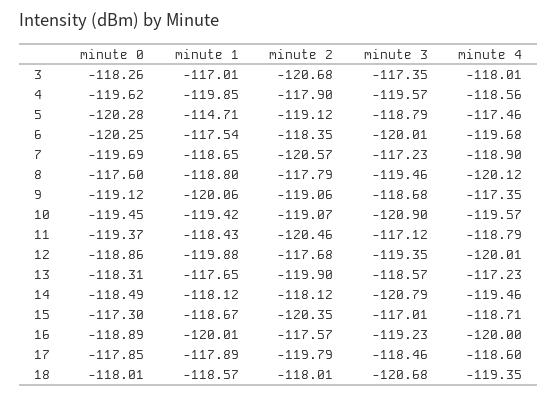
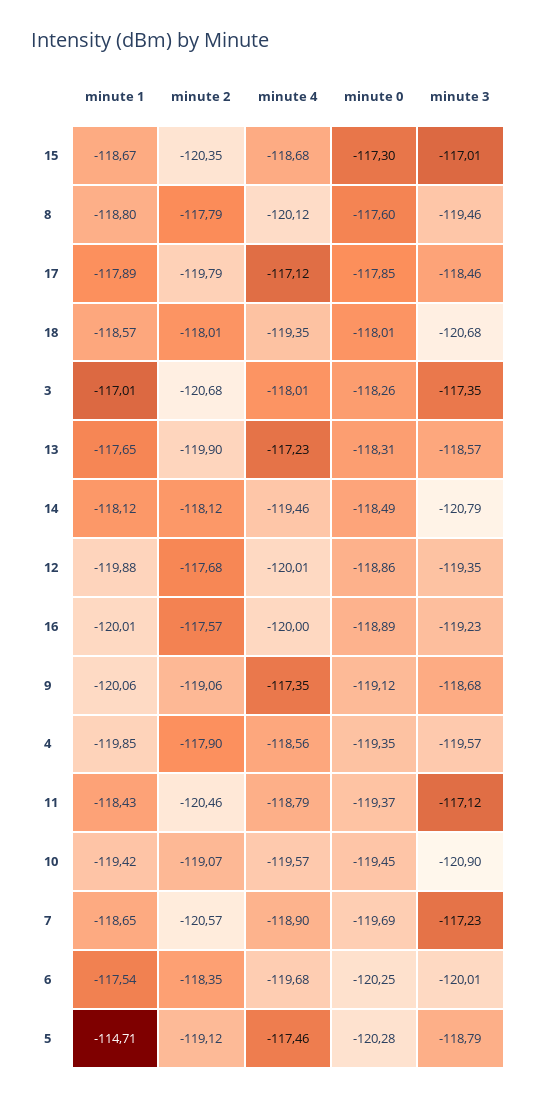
  {
    "minute 0": {
      "3": -118.26,
-     "4": -119.62,
+     "4": -119.35,
      "5": -120.28,
      "6": -120.25,
      "7": -119.69,
      "8": -117.6,
      "9": -119.12,
      "10": -119.45,
      "11": -119.37,
      "12": -118.86,
      "13": -118.31,
      "14": -118.49,
      "15": -117.3,
      "16": -118.89,
      "17": -117.85,
      "18": -118.01
    },
    "minute 1": {
      "3": -117.01,
      "4": -119.85,
      "5": -114.71,
      "6": -117.54,
      "7": -118.65,
      "8": -118.8,
      "9": -120.06,
      "10": -119.42,
      "11": -118.43,
      "12": -119.88,
      "13": -117.65,
      "14": -118.12,
      "15": -118.67,
      "16": -120.01,
      "17": -117.89,
      "18": -118.57
    },
    "minute 2": {
      "3": -120.68,
      "4": -117.9,
      "5": -119.12,
      "6": -118.35,
      "7": -120.57,
      "8": -117.79,
      "9": -119.06,
      "10": -119.07,
      "11": -120.46,
      "12": -117.68,
      "13": -119.9,
      "14": -118.12,
      "15": -120.35,
      "16": -117.57,
      "17": -119.79,
      "18": -118.01
    },
    "minute 3": {
      "3": -117.35,
      "4": -119.57,
      "5": -118.79,
      "6": -120.01,
      "7": -117.23,
      "8": -119.46,
      "9": -118.68,
      "10": -120.9,
      "11": -117.12,
      "12": -119.35,
      "13": -118.57,
      "14": -120.79,
      "15": -117.01,
      "16": -119.23,
      "17": -118.46,
      "18": -120.68
    },
    "minute 4": {
      "3": -118.01,
      "4": -118.56,
      "5": -117.46,
      "6": -119.68,
      "7": -118.9,
      "8": -120.12,
      "9": -117.35,
      "10": -119.57,
      "11": -118.79,
      "12": -120.01,
      "13": -117.23,
      "14": -119.46,
-     "15": -118.71,
+     "15": -118.68,
      "16": -120,
-     "17": -118.6,
+     "17": -117.12,
      "18": -119.35
    }
  }

